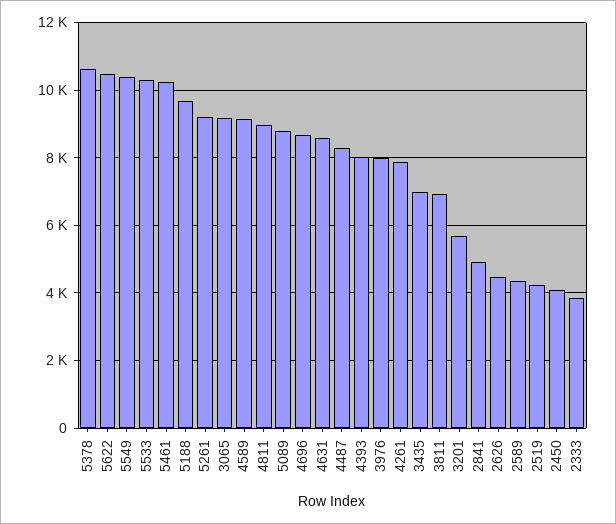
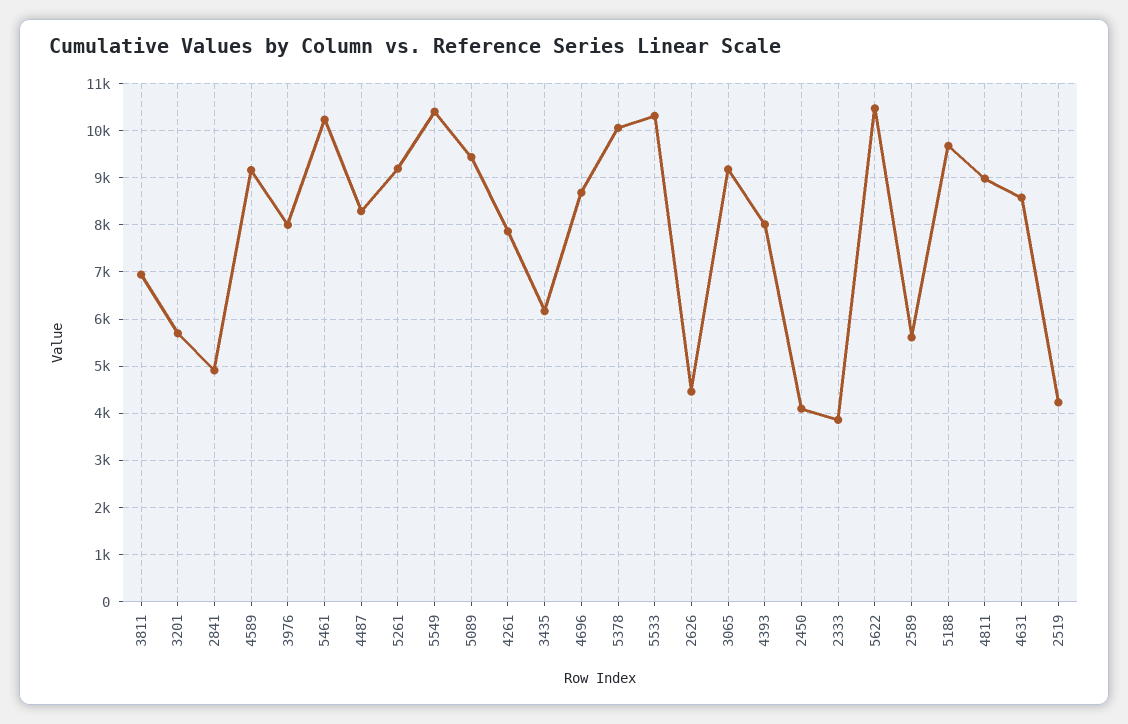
  {
-   "5378": 10600,
+   "5378": 10000,
    "5622": 10400,
    "5549": 10400,
    "5533": 10400,
    "5461": 10200,
    "5188": 9600,
    "5261": 9200,
    "3065": 9200,
    "4589": 9200,
    "4811": 9000,
-   "5089": 8800,
+   "5089": 9400,
    "4696": 8600,
    "4631": 8600,
    "4487": 8200,
    "4393": 8000,
    "3976": 8000,
    "4261": 7800,
-   "3435": 7000,
+   "3435": 6200,
    "3811": 7000,
    "3201": 5600,
    "2841": 5000,
    "2626": 4400,
-   "2589": 4400,
+   "2589": 5600,
    "2519": 4200,
    "2450": 4200,
    "2333": 3800
  }

